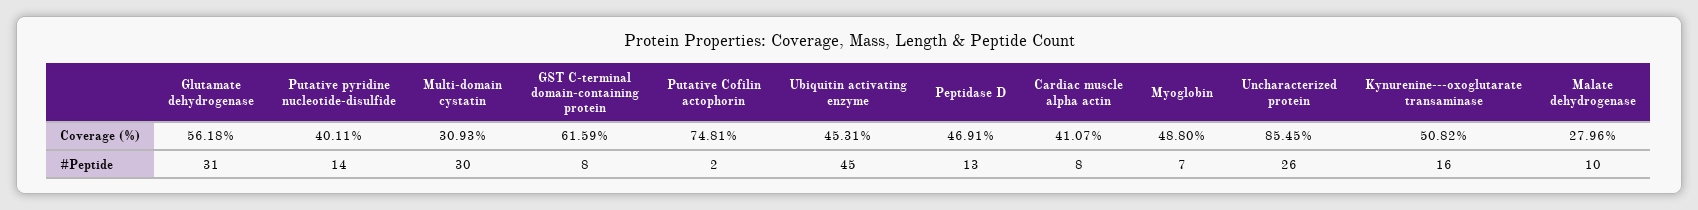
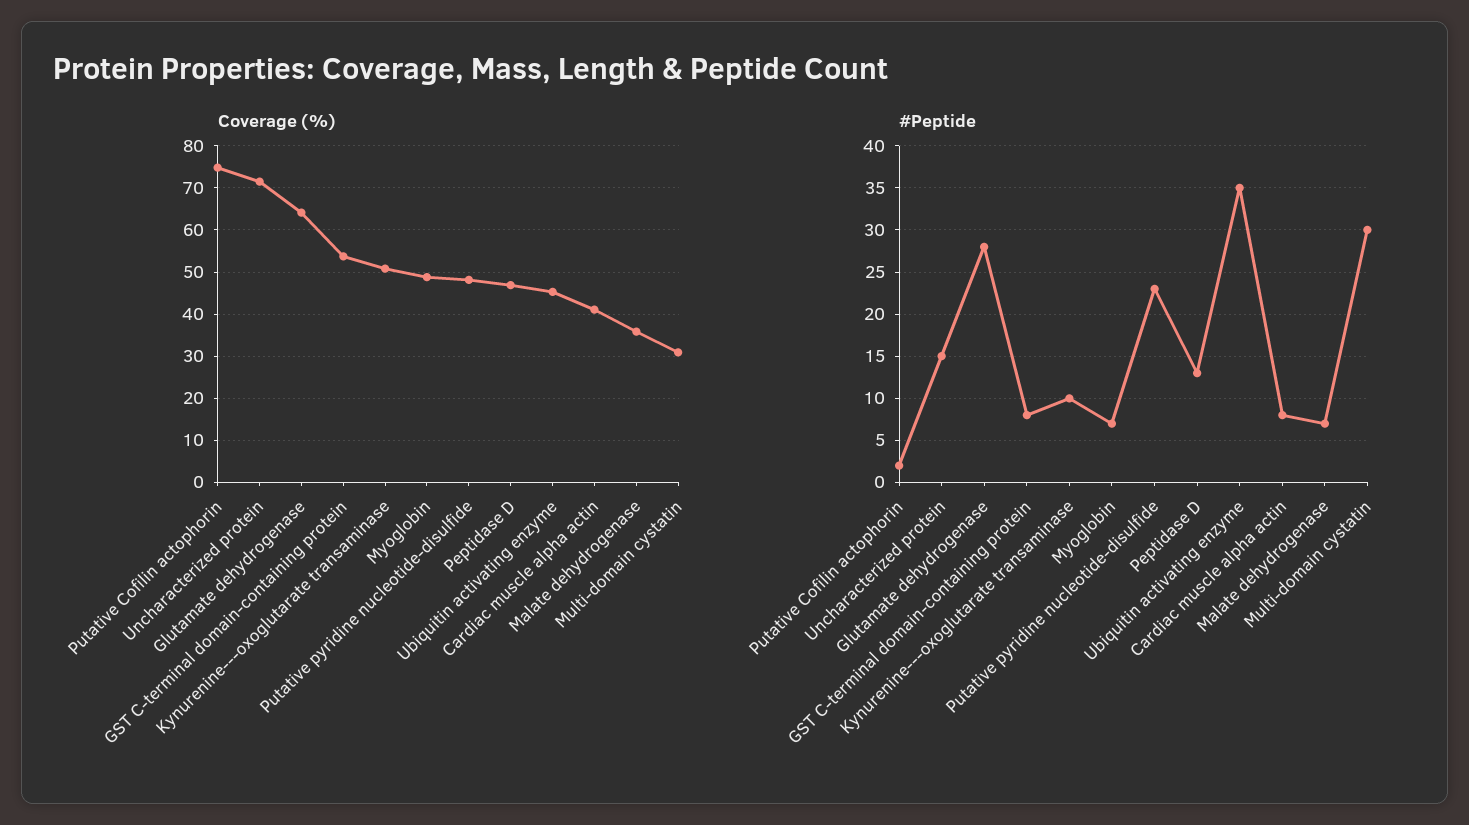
  {
    "Coverage (%)": {
-     "Glutamate dehydrogenase": 56.18,
+     "Glutamate dehydrogenase": 64,
-     "Putative pyridine nucleotide-disulfide": 40.11,
+     "Putative pyridine nucleotide-disulfide": 48,
      "Multi-domain cystatin": 30.93,
-     "GST C-terminal domain-containing protein": 61.59,
+     "GST C-terminal domain-containing protein": 54,
      "Putative Cofilin actophorin": 74.81,
      "Ubiquitin activating enzyme": 45.31,
      "Peptidase D": 46.91,
      "Cardiac muscle alpha actin": 41.07,
      "Myoglobin": 48.8,
-     "Uncharacterized protein": 85.45,
+     "Uncharacterized protein": 72,
      "Kynurenine---oxoglutarate transaminase": 50.82,
-     "Malate dehydrogenase": 27.96
+     "Malate dehydrogenase": 36
    },
    "#Peptide": {
-     "Glutamate dehydrogenase": 31,
+     "Glutamate dehydrogenase": 28,
-     "Putative pyridine nucleotide-disulfide": 14,
+     "Putative pyridine nucleotide-disulfide": 23,
      "Multi-domain cystatin": 30,
      "GST C-terminal domain-containing protein": 8,
      "Putative Cofilin actophorin": 2,
-     "Ubiquitin activating enzyme": 45,
+     "Ubiquitin activating enzyme": 35,
      "Peptidase D": 13,
      "Cardiac muscle alpha actin": 8,
      "Myoglobin": 7,
-     "Uncharacterized protein": 26,
+     "Uncharacterized protein": 15,
-     "Kynurenine---oxoglutarate transaminase": 16,
+     "Kynurenine---oxoglutarate transaminase": 10,
-     "Malate dehydrogenase": 10
+     "Malate dehydrogenase": 7
    }
  }

